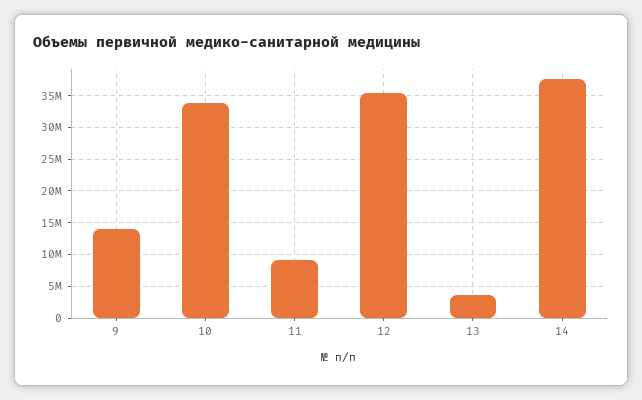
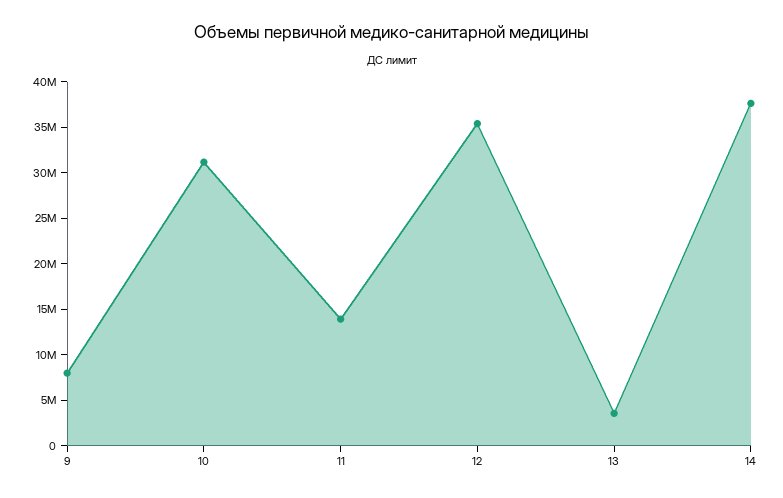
  {
-   "9": 14000000,
+   "9": 8000000,
-   "10": 34000000,
+   "10": 31000000,
-   "11": 9000000,
+   "11": 14000000,
    "12": 35000000,
    "13": 4000000,
    "14": 38000000
  }

